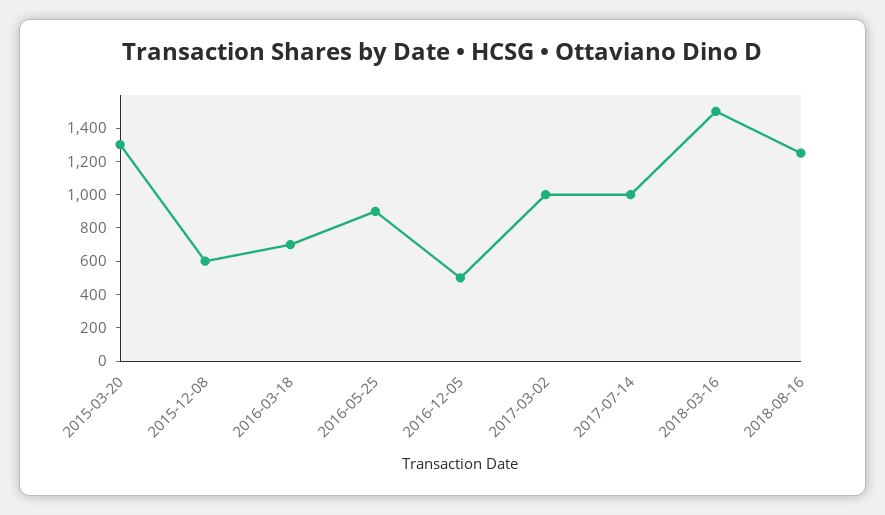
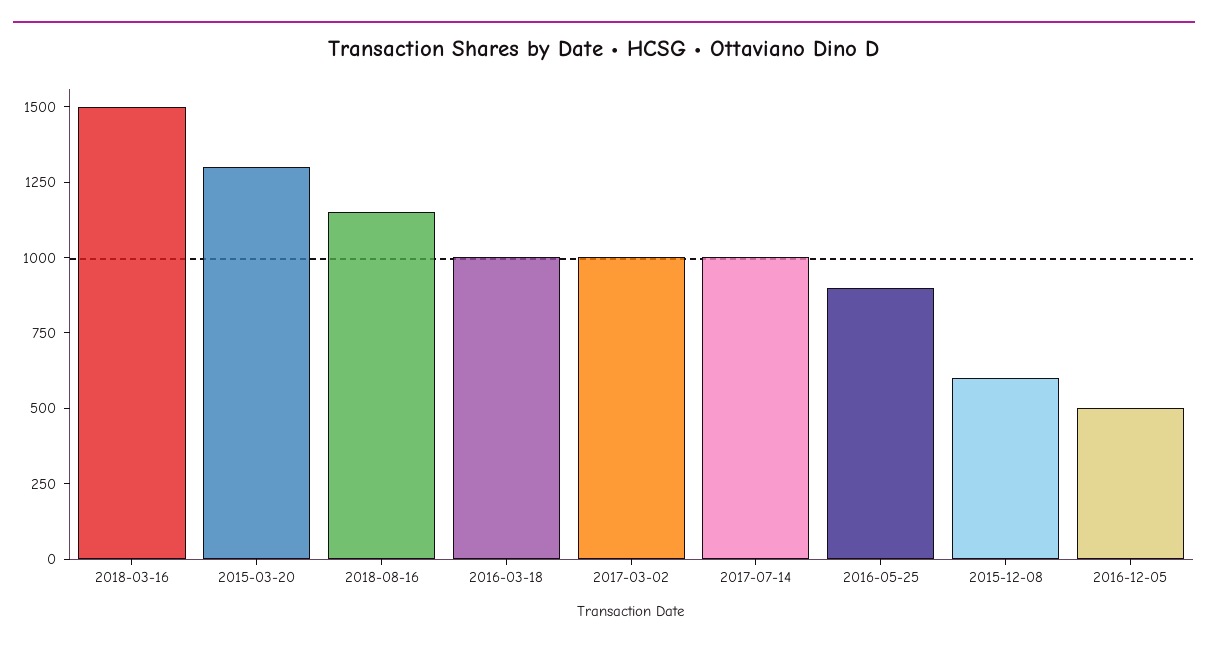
  {
    "2015-03-20": 1300,
    "2015-12-08": 600,
-   "2016-03-18": 700,
+   "2016-03-18": 1000,
    "2016-05-25": 900,
    "2016-12-05": 500,
    "2017-03-02": 1000,
    "2017-07-14": 1000,
    "2018-03-16": 1500,
-   "2018-08-16": 1250
+   "2018-08-16": 1150
  }

